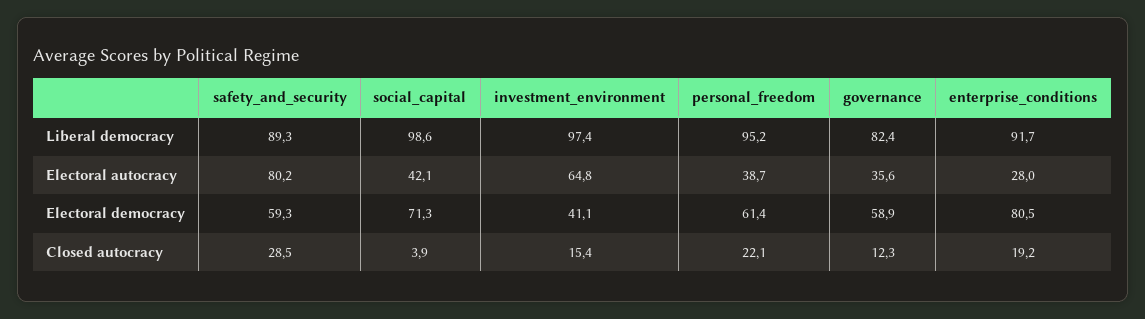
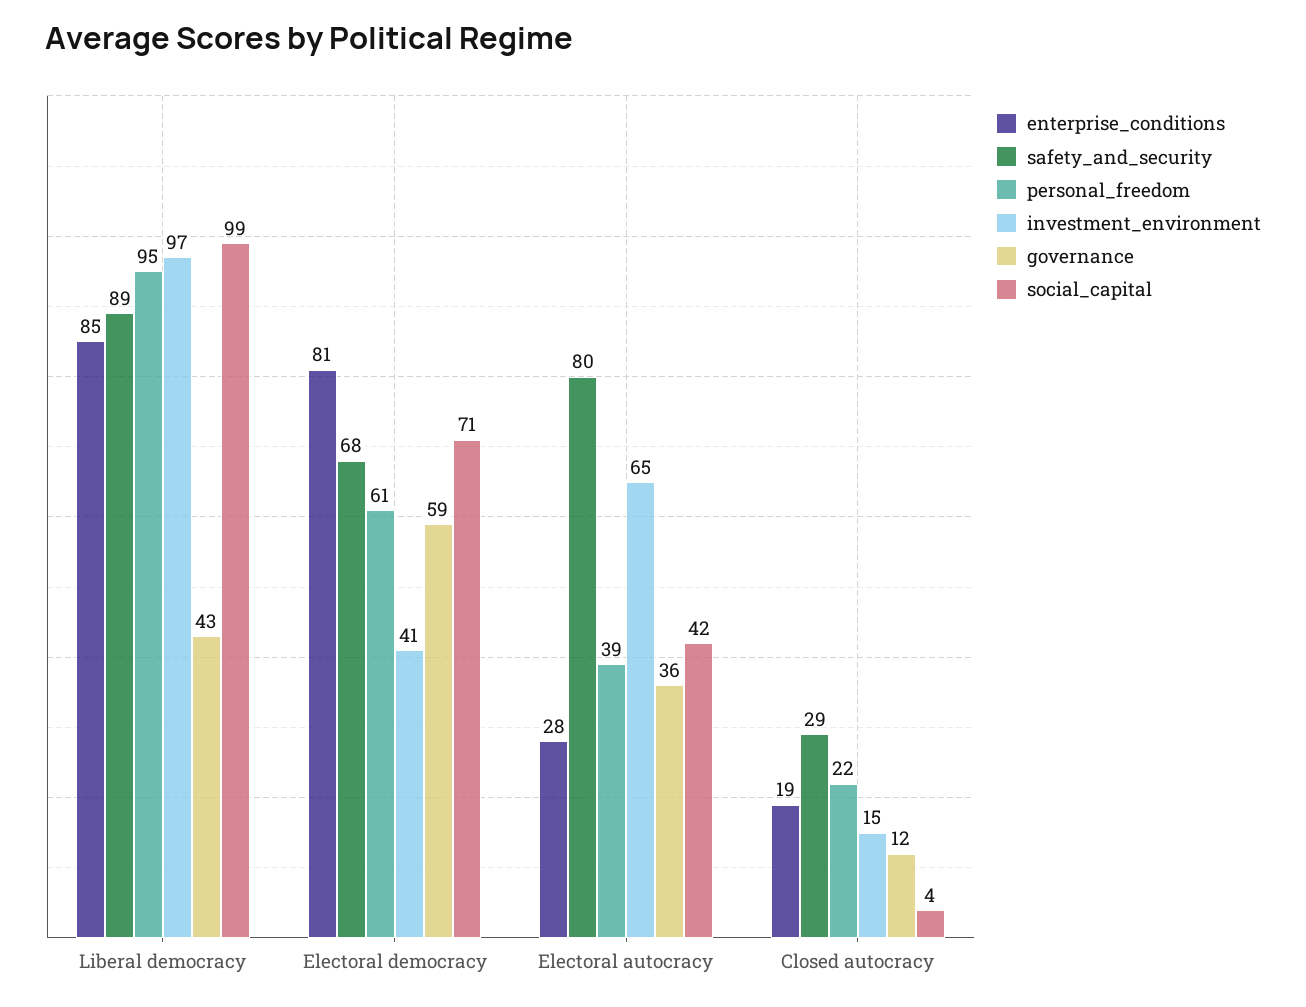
  {
    "safety_and_security": {
      "Liberal democracy": 89.3,
      "Electoral autocracy": 80.2,
-     "Electoral democracy": 59.3,
+     "Electoral democracy": 68,
      "Closed autocracy": 28.5
    },
    "social_capital": {
      "Liberal democracy": 98.6,
      "Electoral autocracy": 42.1,
      "Electoral democracy": 71.3,
      "Closed autocracy": 3.9
    },
    "investment_environment": {
      "Liberal democracy": 97.4,
      "Electoral autocracy": 64.8,
      "Electoral democracy": 41.1,
      "Closed autocracy": 15.4
    },
    "personal_freedom": {
      "Liberal democracy": 95.2,
      "Electoral autocracy": 38.7,
      "Electoral democracy": 61.4,
      "Closed autocracy": 22.1
    },
    "governance": {
-     "Liberal democracy": 82.4,
+     "Liberal democracy": 43,
      "Electoral autocracy": 35.6,
      "Electoral democracy": 58.9,
      "Closed autocracy": 12.3
    },
    "enterprise_conditions": {
-     "Liberal democracy": 91.7,
+     "Liberal democracy": 85,
      "Electoral autocracy": 28,
      "Electoral democracy": 80.5,
      "Closed autocracy": 19.2
    }
  }

